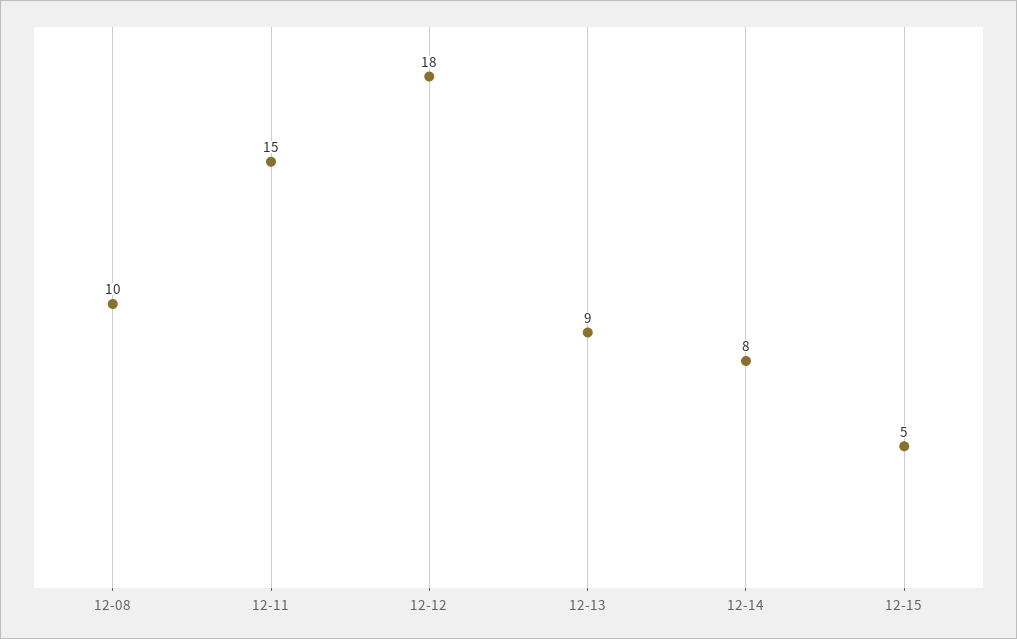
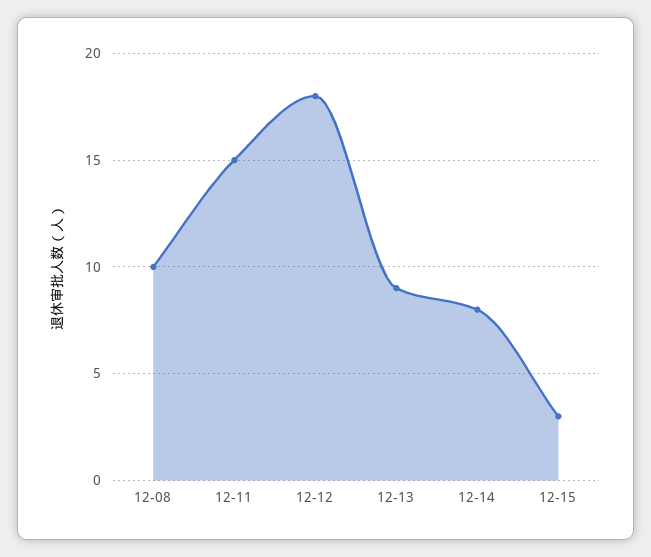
  {
    "12-08": 10,
    "12-11": 15,
    "12-12": 18,
    "12-13": 9,
    "12-14": 8,
-   "12-15": 5
+   "12-15": 3
  }

